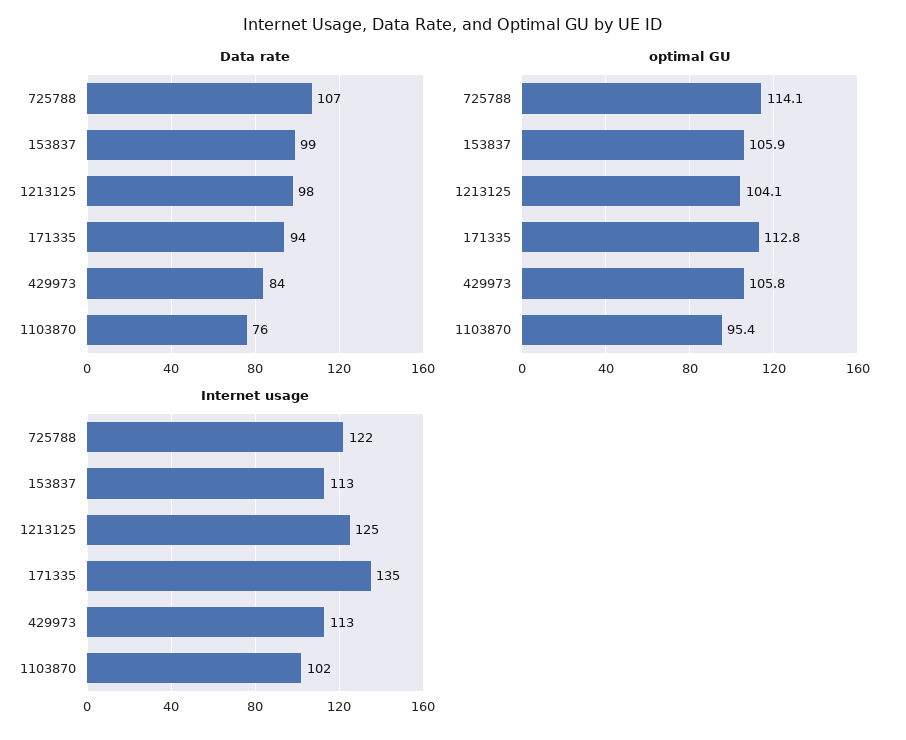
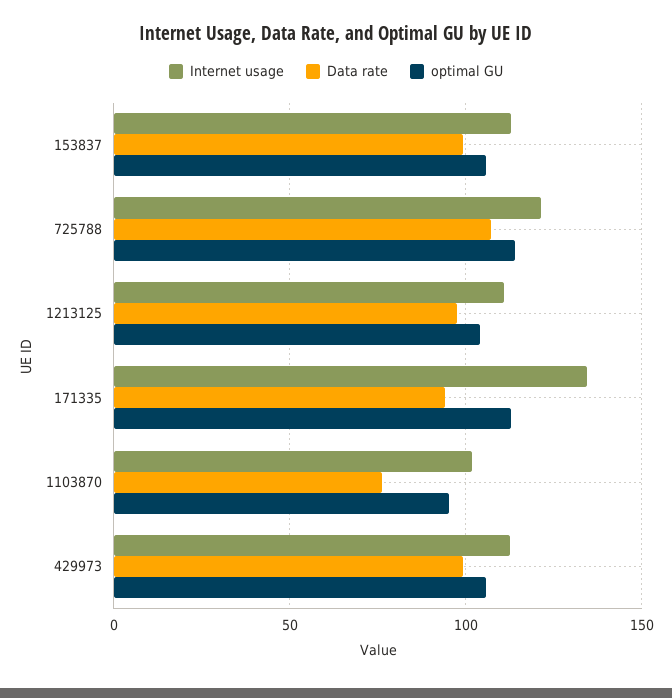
  {
    "Data rate": {
      "725788": 107,
      "153837": 99,
      "1213125": 98,
      "171335": 94,
-     "429973": 84,
+     "429973": 100,
      "1103870": 76
    },
    "optimal GU": {
      "725788": 114.1,
      "153837": 105.9,
      "1213125": 104.1,
      "171335": 112.8,
      "429973": 105.8,
      "1103870": 95.4
    },
    "Internet usage": {
      "725788": 122,
      "153837": 113,
-     "1213125": 125,
+     "1213125": 110,
      "171335": 135,
      "429973": 113,
      "1103870": 102
    }
  }

